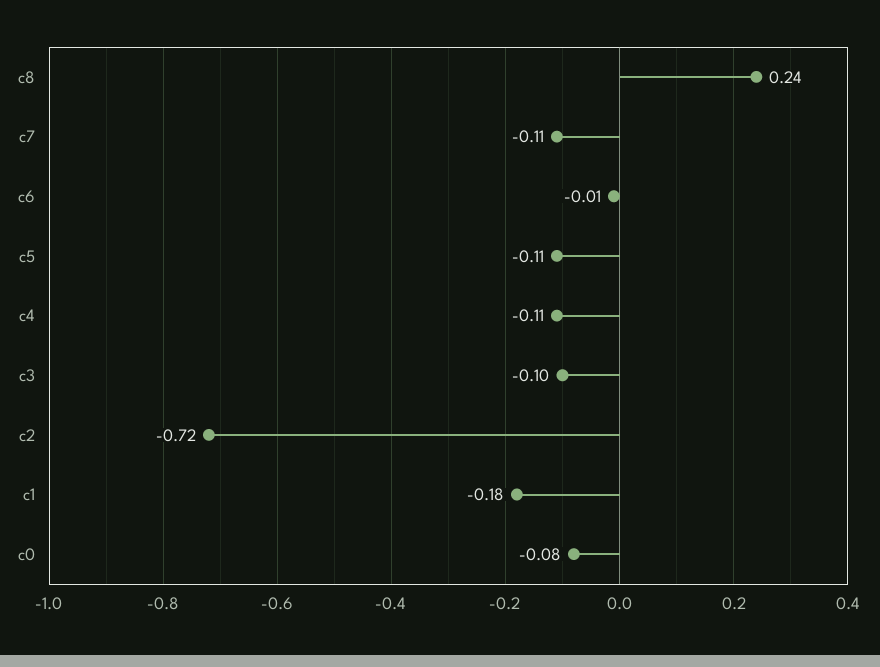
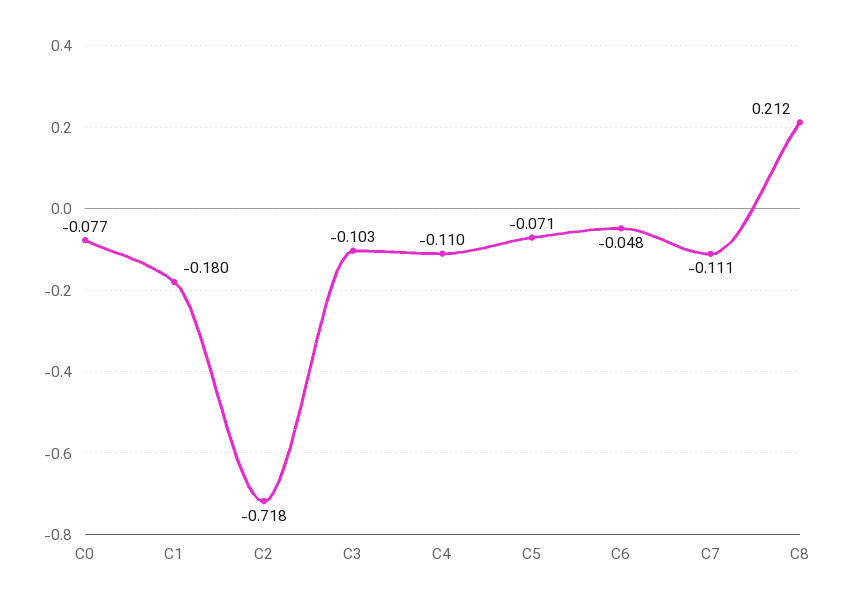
  {
-   "c8": 0.24,
+   "c8": 0.212,
    "c7": -0.111,
-   "c6": -0.01,
+   "c6": -0.048,
-   "c5": -0.11,
+   "c5": -0.071,
    "c4": -0.11,
    "c3": -0.103,
    "c2": -0.718,
    "c1": -0.18,
    "c0": -0.077
  }

